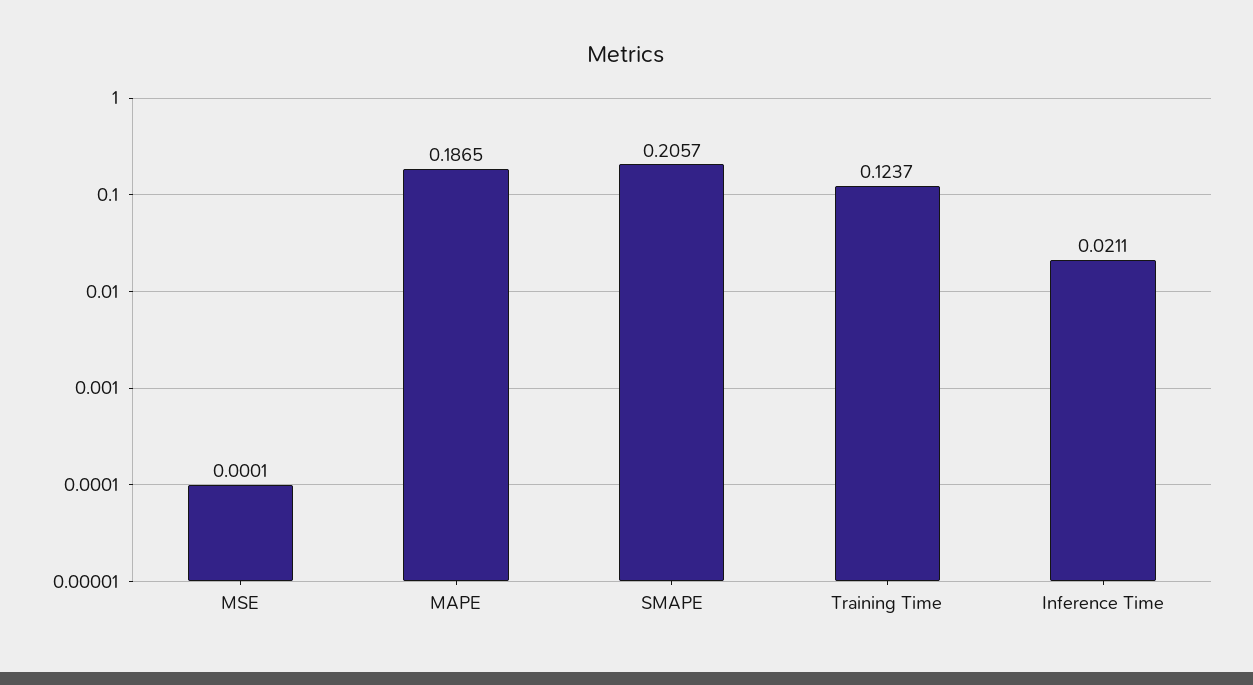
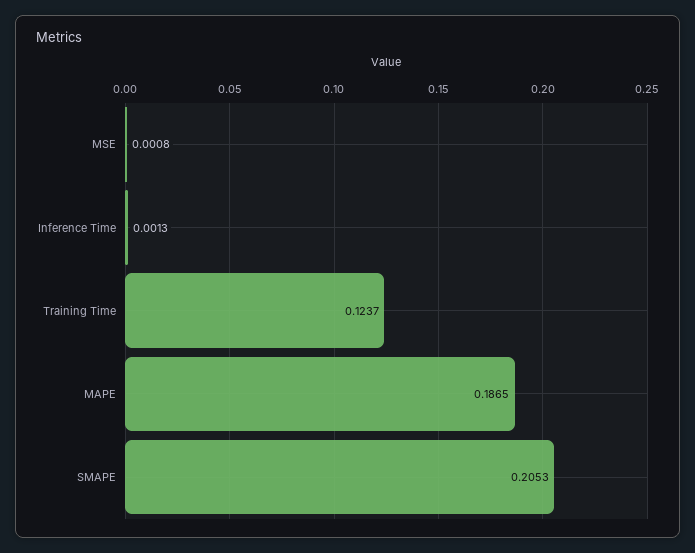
  {
-   "MSE": 0.0001,
+   "MSE": 0.0008,
    "MAPE": 0.1865,
-   "SMAPE": 0.2057,
+   "SMAPE": 0.2053,
    "Training Time": 0.1237,
-   "Inference Time": 0.0211
+   "Inference Time": 0.0013
  }

